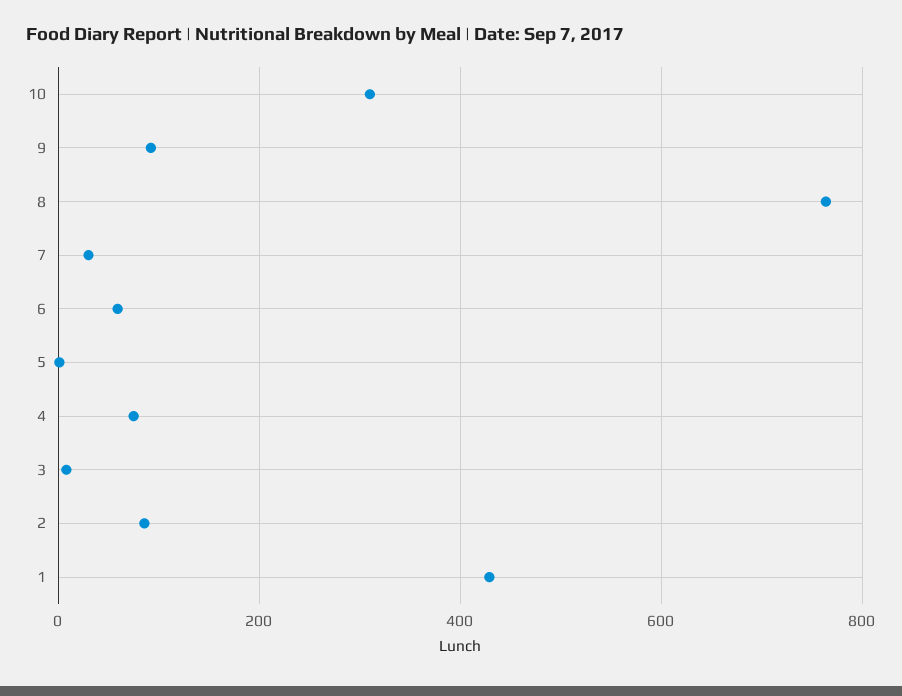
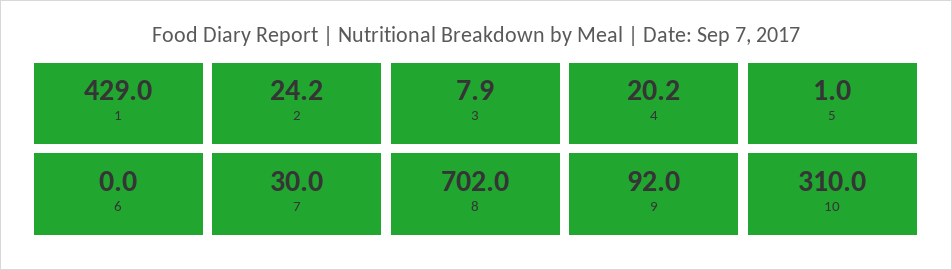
  {
    "10": 310,
    "9": 92,
-   "8": 760,
+   "8": 702,
    "7": 30,
-   "6": 60,
+   "6": 0,
    "5": 1,
-   "4": 80,
+   "4": 20.2,
    "3": 7.9,
-   "2": 80,
+   "2": 24.2,
    "1": 429
  }

